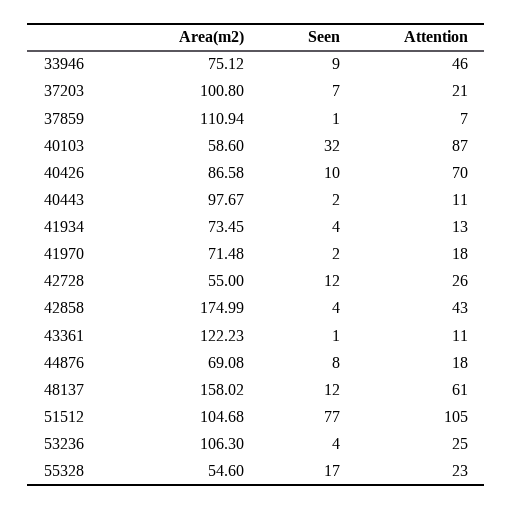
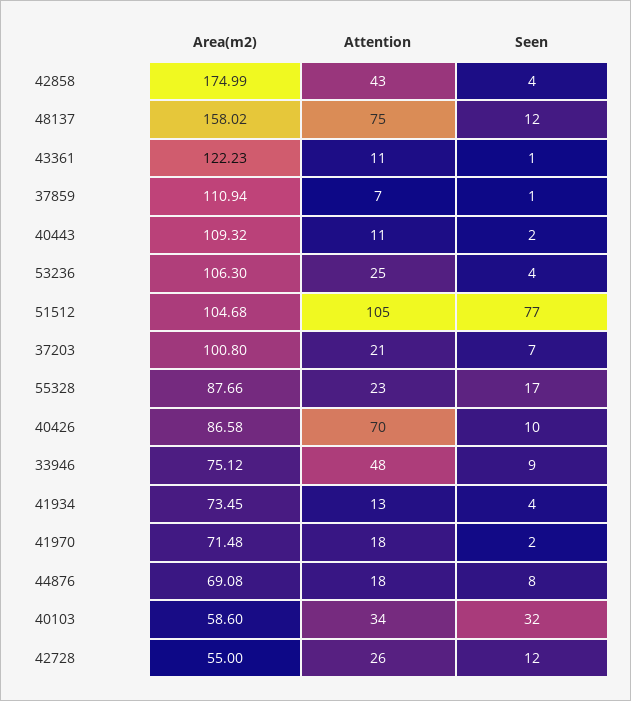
  {
    "Area(m2)": {
      "33946": 75.12,
      "37203": 100.8,
      "37859": 110.94,
      "40103": 58.6,
      "40426": 86.58,
-     "40443": 97.67,
+     "40443": 109.32,
      "41934": 73.45,
      "41970": 71.48,
      "42728": 55,
      "42858": 174.99,
      "43361": 122.23,
      "44876": 69.08,
      "48137": 158.02,
      "51512": 104.68,
      "53236": 106.3,
-     "55328": 54.6
+     "55328": 87.66
    },
    "Seen": {
      "33946": 9,
      "37203": 7,
      "37859": 1,
      "40103": 32,
      "40426": 10,
      "40443": 2,
      "41934": 4,
      "41970": 2,
      "42728": 12,
      "42858": 4,
      "43361": 1,
      "44876": 8,
      "48137": 12,
      "51512": 77,
      "53236": 4,
      "55328": 17
    },
    "Attention": {
-     "33946": 46,
+     "33946": 48,
      "37203": 21,
      "37859": 7,
-     "40103": 87,
+     "40103": 34,
      "40426": 70,
      "40443": 11,
      "41934": 13,
      "41970": 18,
      "42728": 26,
      "42858": 43,
      "43361": 11,
      "44876": 18,
-     "48137": 61,
+     "48137": 75,
      "51512": 105,
      "53236": 25,
      "55328": 23
    }
  }

